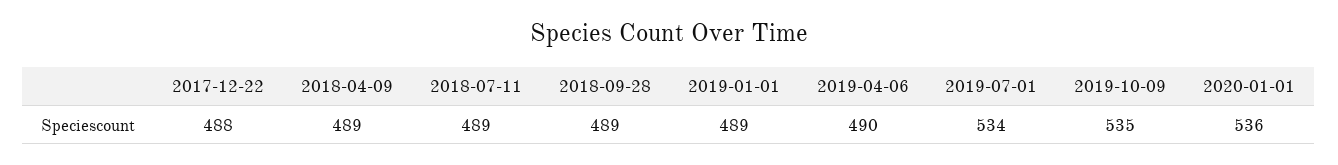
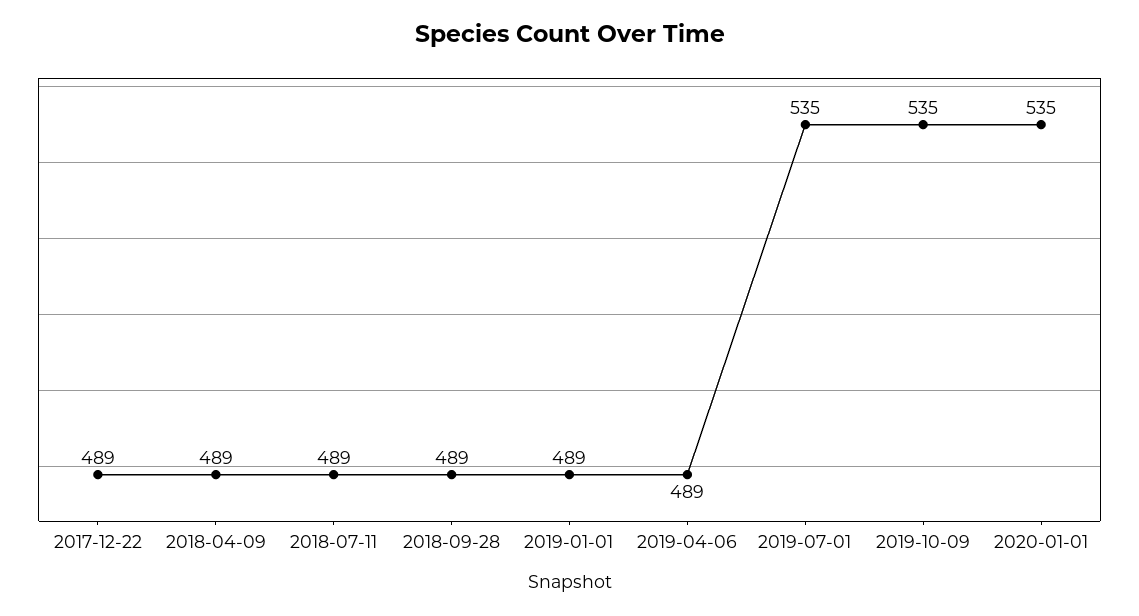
  {
-   "2017-12-22": 488,
+   "2017-12-22": 489,
    "2018-04-09": 489,
    "2018-07-11": 489,
    "2018-09-28": 489,
    "2019-01-01": 489,
-   "2019-04-06": 490,
+   "2019-04-06": 489,
-   "2019-07-01": 534,
+   "2019-07-01": 535,
    "2019-10-09": 535,
-   "2020-01-01": 536
+   "2020-01-01": 535
  }

